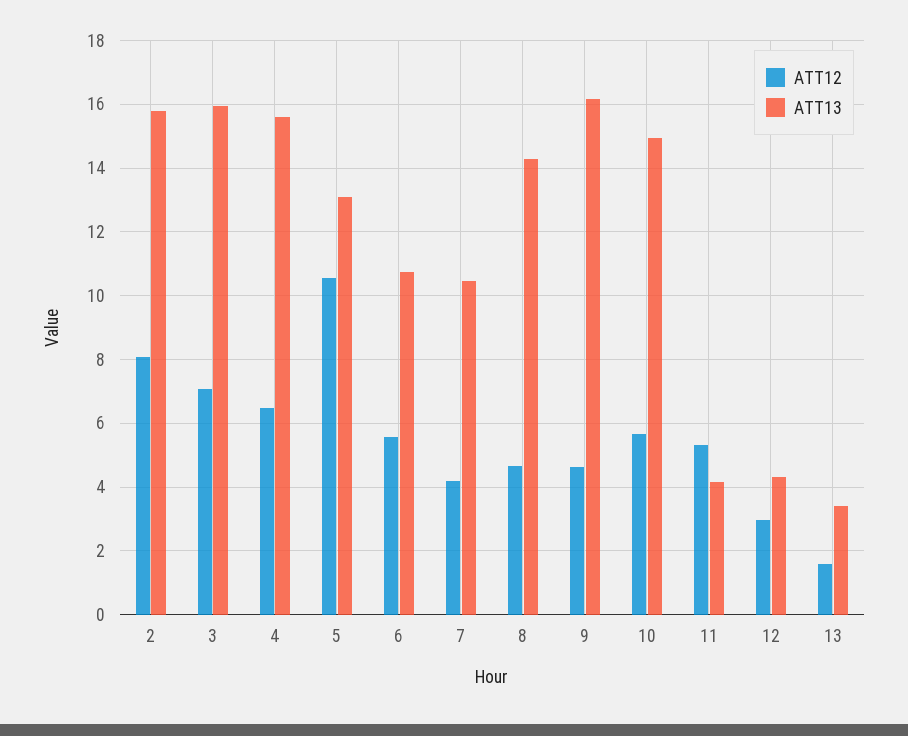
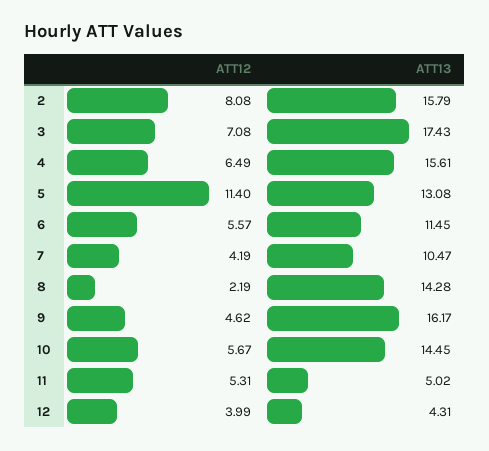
  {
    "ATT12": {
      "2": 8.08,
      "3": 7.08,
      "4": 6.49,
-     "5": 10.6,
+     "5": 11.4,
      "6": 5.57,
      "7": 4.19,
-     "8": 4.6,
+     "8": 2.19,
      "9": 4.62,
      "10": 5.67,
      "11": 5.31,
-     "12": 3,
+     "12": 3.99
-     "13": 1.6
    },
    "ATT13": {
      "2": 15.79,
-     "3": 16,
+     "3": 17.43,
      "4": 15.61,
      "5": 13.08,
-     "6": 10.8,
+     "6": 11.45,
      "7": 10.47,
      "8": 14.28,
      "9": 16.17,
-     "10": 15,
+     "10": 14.45,
-     "11": 4.2,
+     "11": 5.02,
-     "12": 4.31,
+     "12": 4.31
-     "13": 3.4
    }
  }

